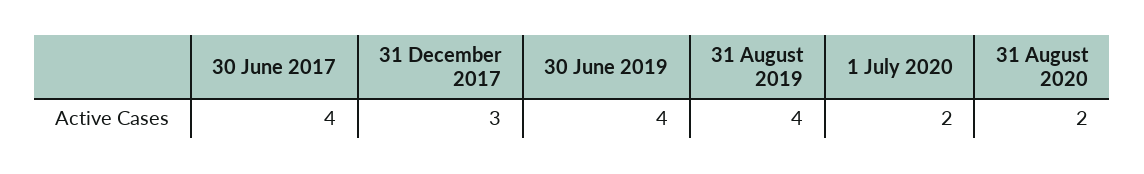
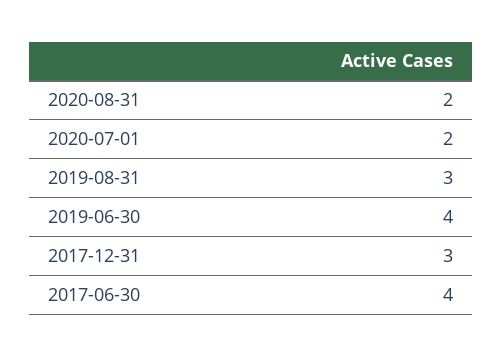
  {
    "30 June 2017": 4,
    "31 December 2017": 3,
    "30 June 2019": 4,
-   "31 August 2019": 4,
+   "31 August 2019": 3,
    "1 July 2020": 2,
    "31 August 2020": 2
  }

